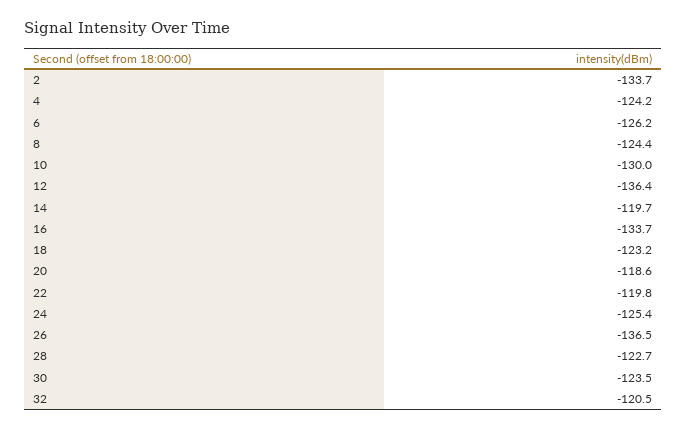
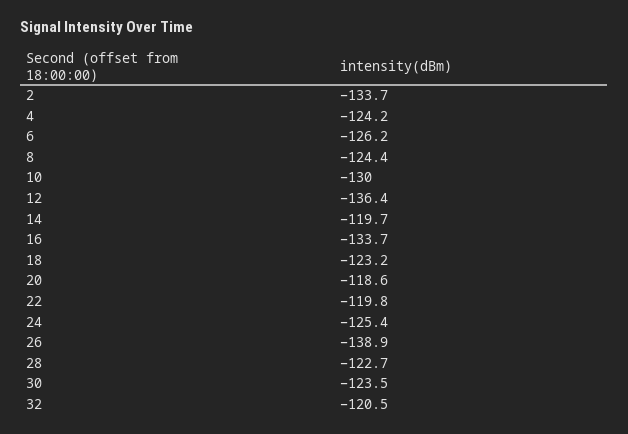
  {
    "2": -133.7,
    "4": -124.2,
    "6": -126.2,
    "8": -124.4,
    "10": -130,
    "12": -136.4,
    "14": -119.7,
    "16": -133.7,
    "18": -123.2,
    "20": -118.6,
    "22": -119.8,
    "24": -125.4,
-   "26": -136.5,
+   "26": -138.9,
    "28": -122.7,
    "30": -123.5,
    "32": -120.5
  }

